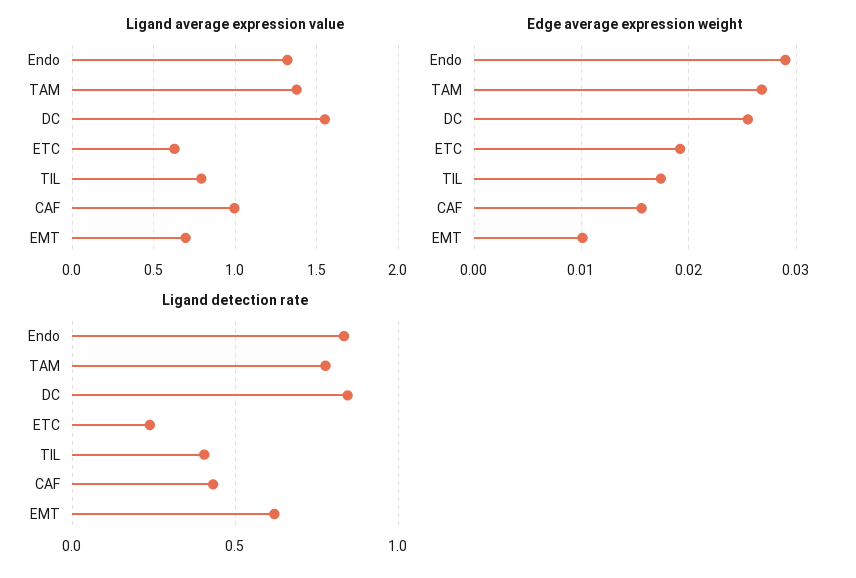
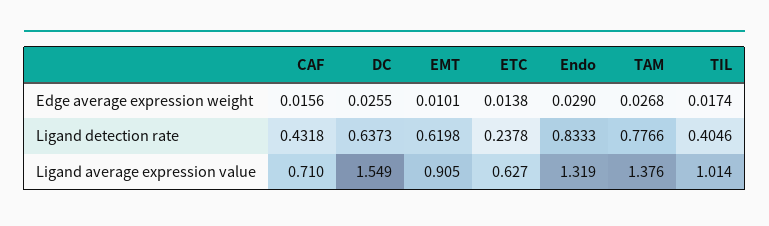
  {
    "Ligand average expression value": {
      "Endo": 1.319,
      "TAM": 1.376,
      "DC": 1.549,
      "ETC": 0.627,
-     "TIL": 0.8,
+     "TIL": 1.014,
-     "CAF": 1,
+     "CAF": 0.71,
-     "EMT": 0.7
+     "EMT": 0.905
    },
    "Edge average expression weight": {
      "Endo": 0.029,
      "TAM": 0.0268,
      "DC": 0.0255,
-     "ETC": 0.019,
+     "ETC": 0.0138,
      "TIL": 0.0174,
      "CAF": 0.0156,
      "EMT": 0.0101
    },
    "Ligand detection rate": {
      "Endo": 0.8333,
      "TAM": 0.7766,
-     "DC": 0.85,
+     "DC": 0.6373,
      "ETC": 0.2378,
      "TIL": 0.4046,
      "CAF": 0.4318,
      "EMT": 0.6198
    }
  }

